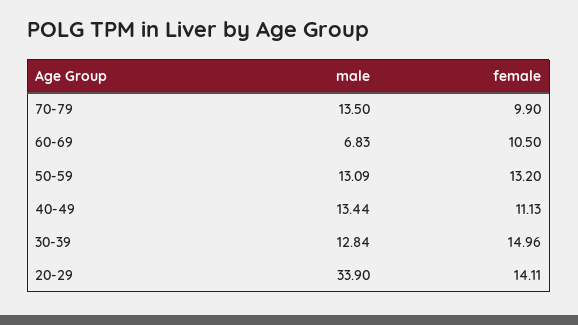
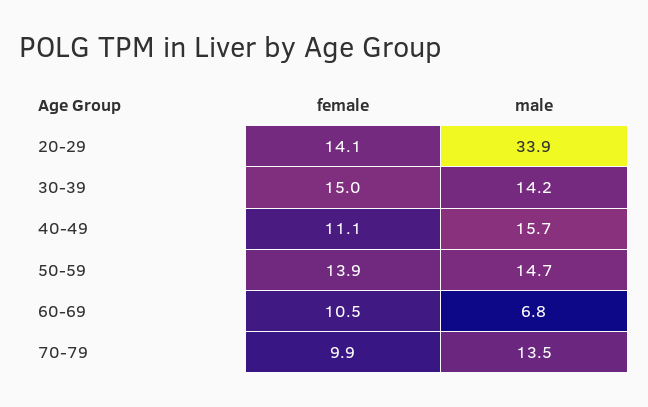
  {
    "male": {
      "70-79": 13.5,
      "60-69": 6.83,
-     "50-59": 13.09,
+     "50-59": 14.7,
-     "40-49": 13.44,
+     "40-49": 15.7,
-     "30-39": 12.84,
+     "30-39": 14.2,
      "20-29": 33.9
    },
    "female": {
      "70-79": 9.9,
      "60-69": 10.5,
-     "50-59": 13.2,
+     "50-59": 13.9,
      "40-49": 11.13,
      "30-39": 14.96,
      "20-29": 14.11
    }
  }

